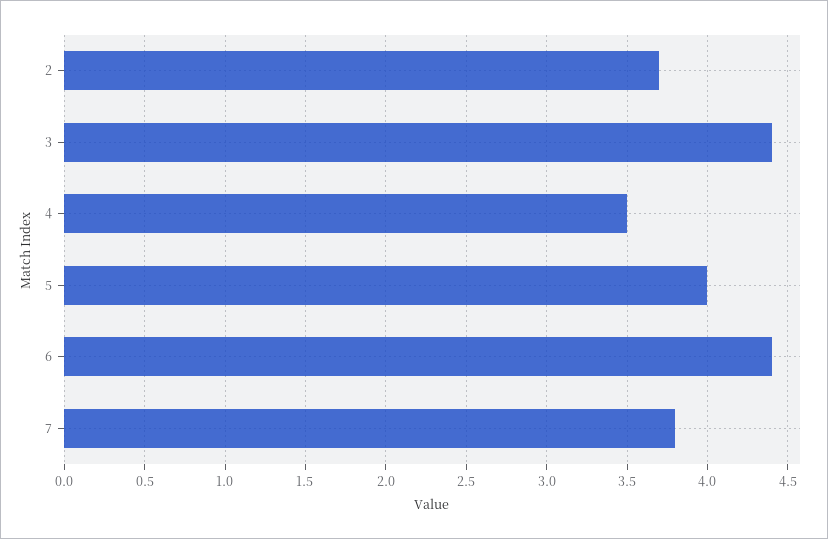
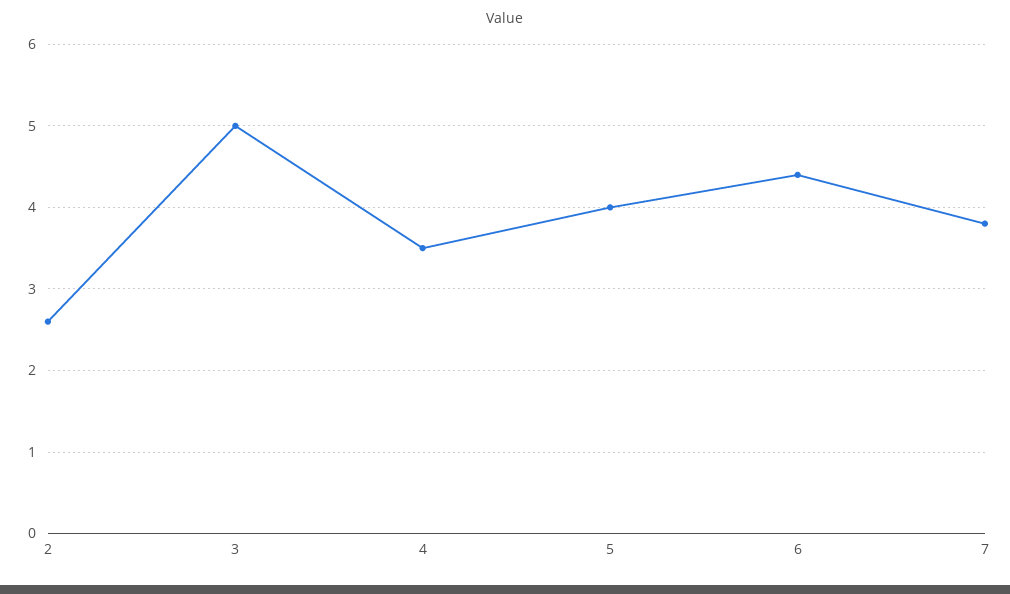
  {
-   "2": 3.7,
+   "2": 2.6,
-   "3": 4.4,
+   "3": 5,
    "4": 3.5,
    "5": 4,
    "6": 4.4,
    "7": 3.8
  }

